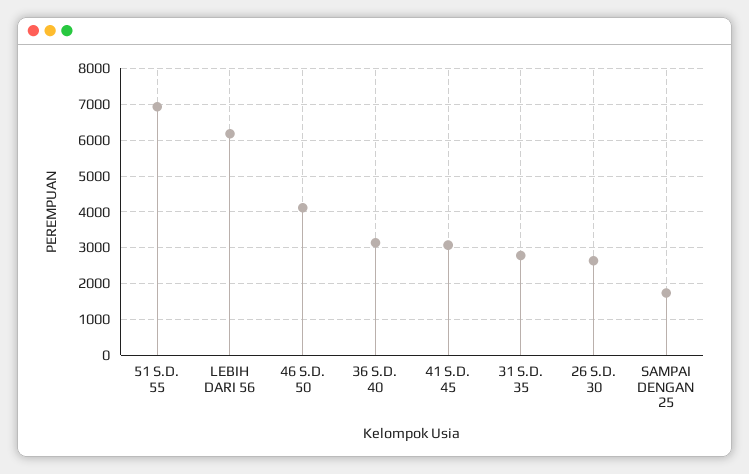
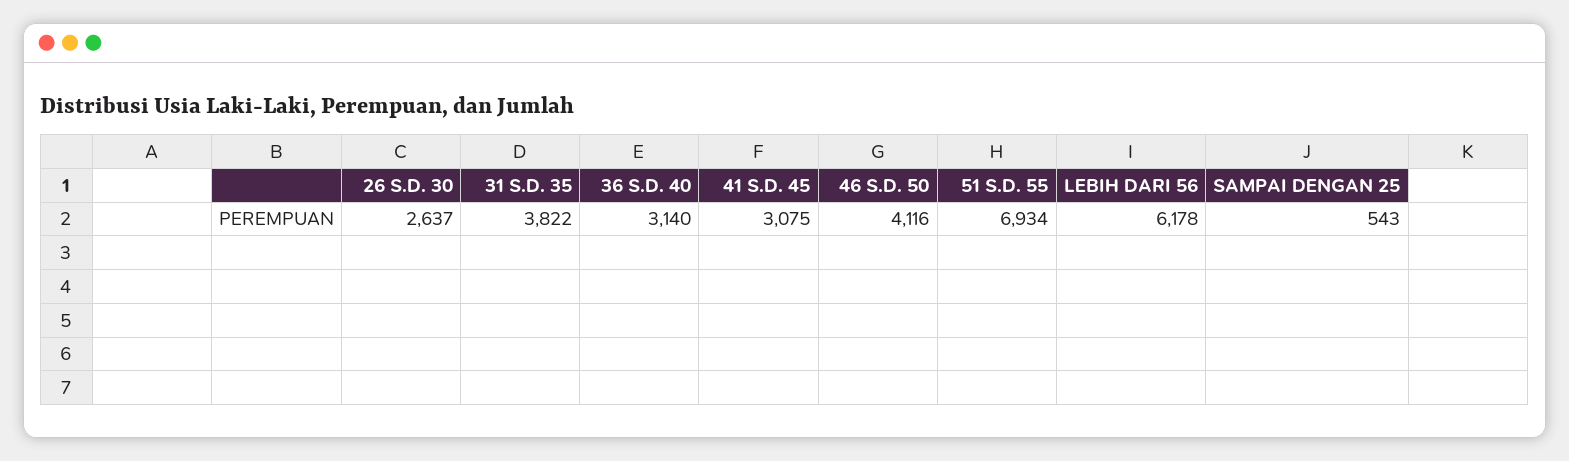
  {
    "51 S.D. 55": 6934,
    "LEBIH DARI 56": 6178,
    "46 S.D. 50": 4116,
    "36 S.D. 40": 3140,
    "41 S.D. 45": 3075,
-   "31 S.D. 35": 2800,
+   "31 S.D. 35": 3822,
    "26 S.D. 30": 2637,
-   "SAMPAI DENGAN 25": 1800
+   "SAMPAI DENGAN 25": 543
  }

